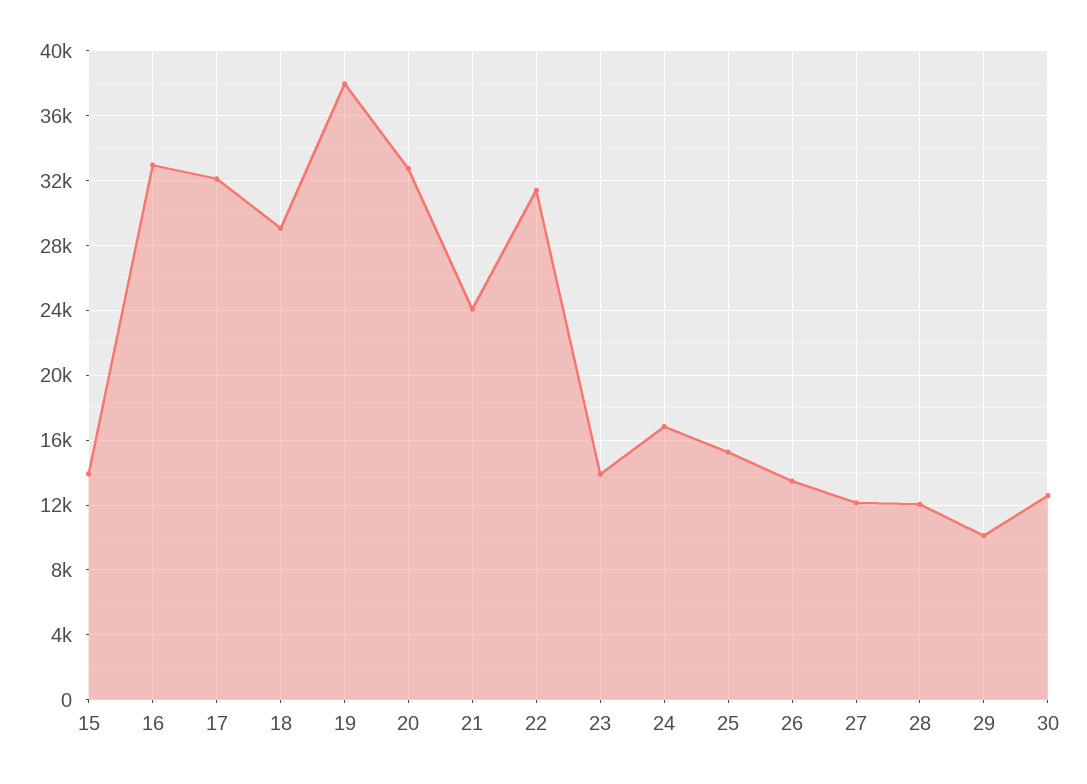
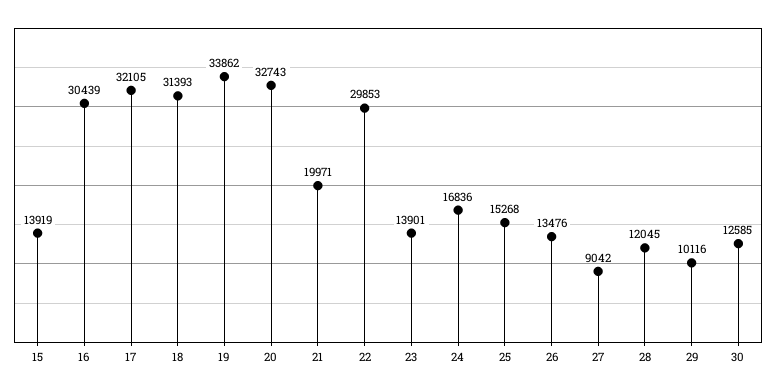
  {
    "15": 13919,
-   "16": 33000,
+   "16": 30439,
    "17": 32105,
-   "18": 29000,
+   "18": 31393,
-   "19": 38000,
+   "19": 33862,
    "20": 32743,
-   "21": 24000,
+   "21": 19971,
-   "22": 31500,
+   "22": 29853,
    "23": 13901,
    "24": 16836,
    "25": 15268,
    "26": 13476,
-   "27": 12000,
+   "27": 9042,
    "28": 12045,
    "29": 10116,
    "30": 12585
  }

